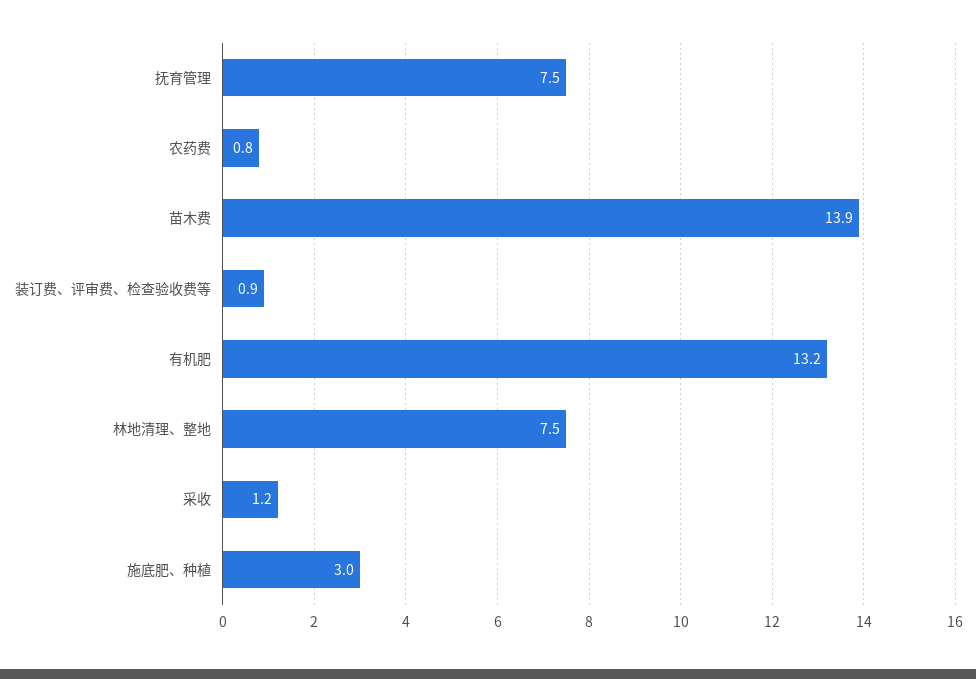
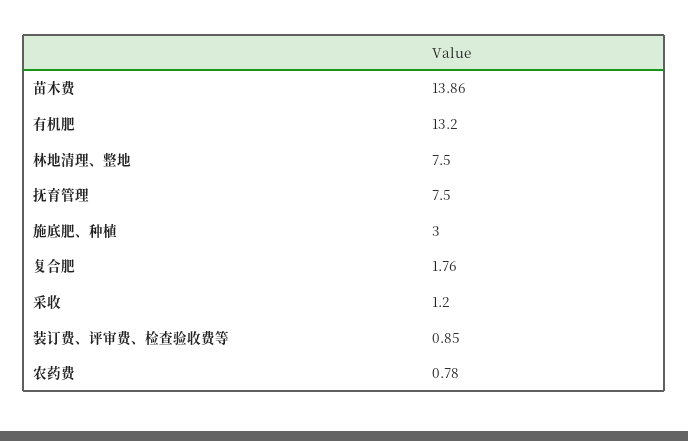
  {
    "抚育管理": 7.5,
    "农药费": 0.78,
    "苗木费": 13.86,
    "装订费、评审费、检查验收费等": 0.85,
    "有机肥": 13.2,
    "林地清理、整地": 7.5,
    "采收": 1.2,
-   "施底肥、种植": 3
+   "施底肥、种植": 3,
+   "复合肥": 1.76
  }

